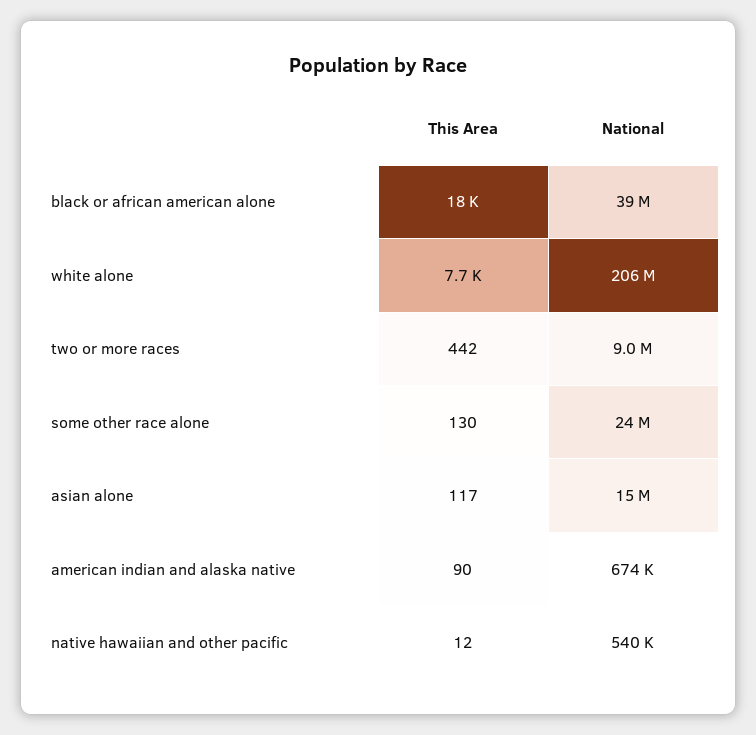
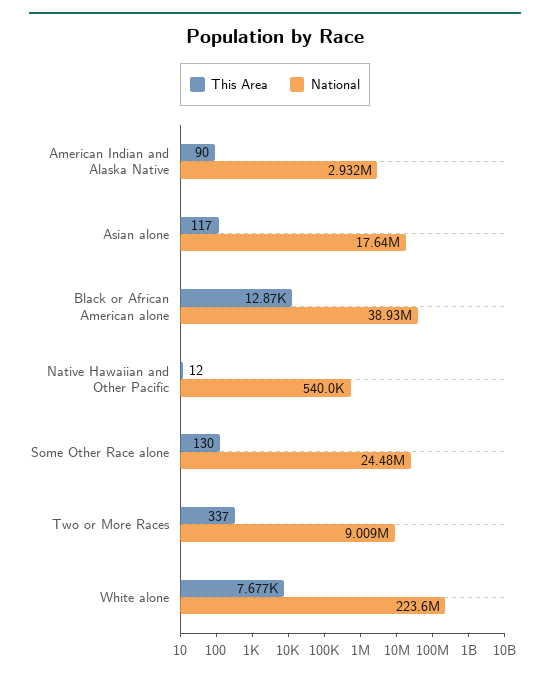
  {
    "This Area": {
-     "black or african american alone": 18000,
+     "black or african american alone": 12870,
      "white alone": 7677,
-     "two or more races": 442,
+     "two or more races": 337,
      "some other race alone": 130,
      "asian alone": 117,
      "american indian and alaska native": 90,
      "native hawaiian and other pacific": 12
    },
    "National": {
      "black or african american alone": 38930000,
-     "white alone": 206000000,
+     "white alone": 223600000,
      "two or more races": 9009000,
      "some other race alone": 24480000,
-     "asian alone": 15000000,
+     "asian alone": 17640000,
-     "american indian and alaska native": 674000,
+     "american indian and alaska native": 2932000,
      "native hawaiian and other pacific": 540000
    }
  }

